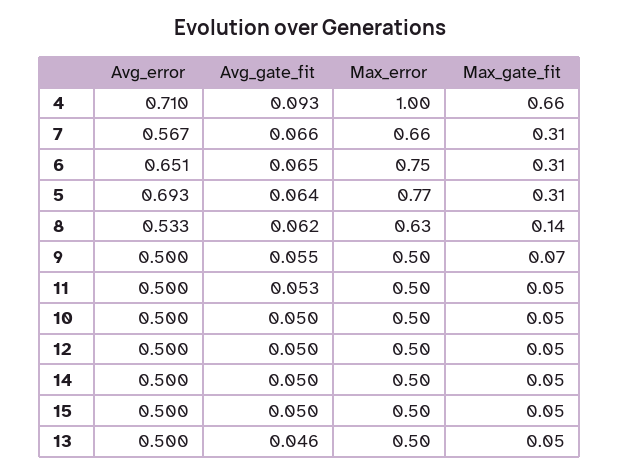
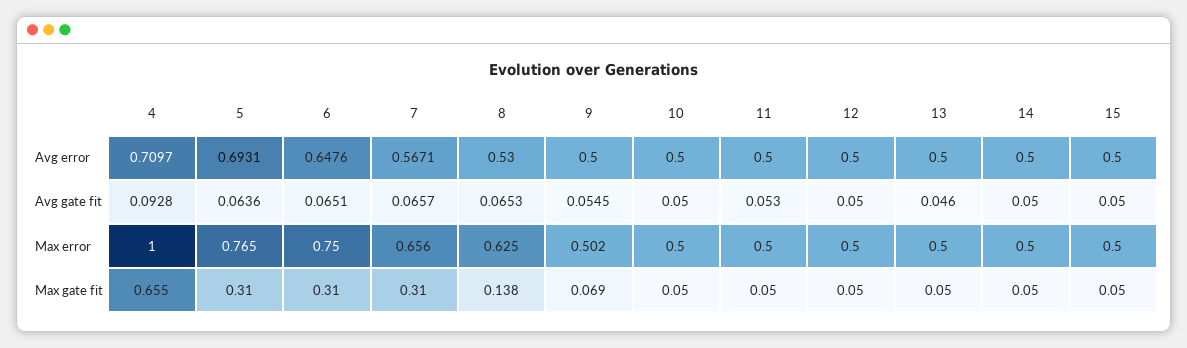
  {
    "Avg_error": {
      "4": 0.7097,
      "7": 0.5671,
-     "6": 0.651,
+     "6": 0.6476,
      "5": 0.6931,
-     "8": 0.533,
+     "8": 0.53,
      "9": 0.5,
      "11": 0.5,
      "10": 0.5,
      "12": 0.5,
      "14": 0.5,
      "15": 0.5,
      "13": 0.5
    },
    "Avg_gate_fit": {
      "4": 0.0928,
      "7": 0.0657,
      "6": 0.0651,
      "5": 0.0636,
-     "8": 0.062,
+     "8": 0.0653,
      "9": 0.0545,
      "11": 0.053,
      "10": 0.05,
      "12": 0.05,
      "14": 0.05,
      "15": 0.05,
      "13": 0.046
    },
    "Max_error": {
      "4": 1,
      "7": 0.656,
      "6": 0.75,
      "5": 0.765,
      "8": 0.625,
      "9": 0.502,
      "11": 0.5,
      "10": 0.5,
      "12": 0.5,
      "14": 0.5,
      "15": 0.5,
      "13": 0.5
    },
    "Max_gate_fit": {
      "4": 0.655,
      "7": 0.31,
      "6": 0.31,
      "5": 0.31,
      "8": 0.138,
      "9": 0.069,
      "11": 0.05,
      "10": 0.05,
      "12": 0.05,
      "14": 0.05,
      "15": 0.05,
      "13": 0.05
    }
  }

